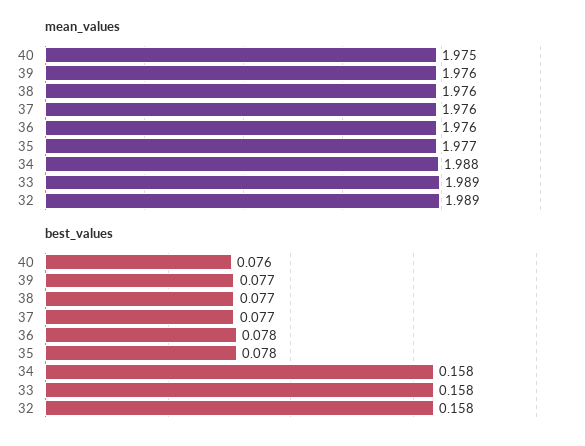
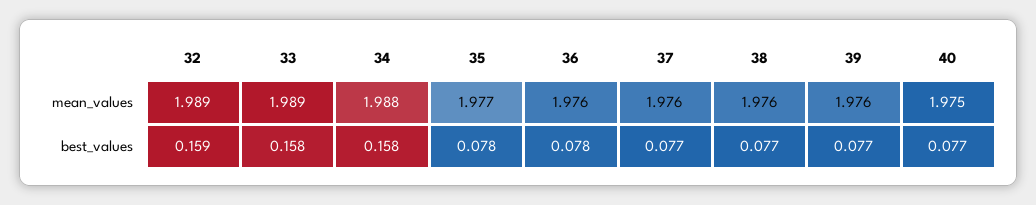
  {
    "mean_values": {
      "40": 1.975,
      "39": 1.976,
      "38": 1.976,
      "37": 1.976,
      "36": 1.976,
      "35": 1.977,
      "34": 1.988,
      "33": 1.989,
      "32": 1.989
    },
    "best_values": {
-     "40": 0.076,
+     "40": 0.077,
      "39": 0.077,
      "38": 0.077,
      "37": 0.077,
      "36": 0.078,
      "35": 0.078,
      "34": 0.158,
      "33": 0.158,
-     "32": 0.158
+     "32": 0.159
    }
  }

